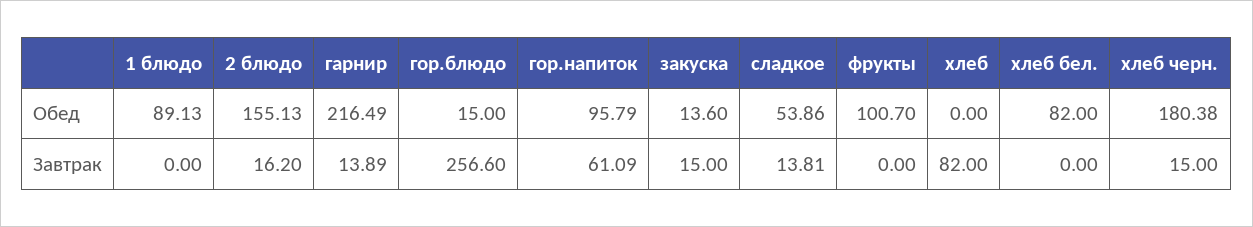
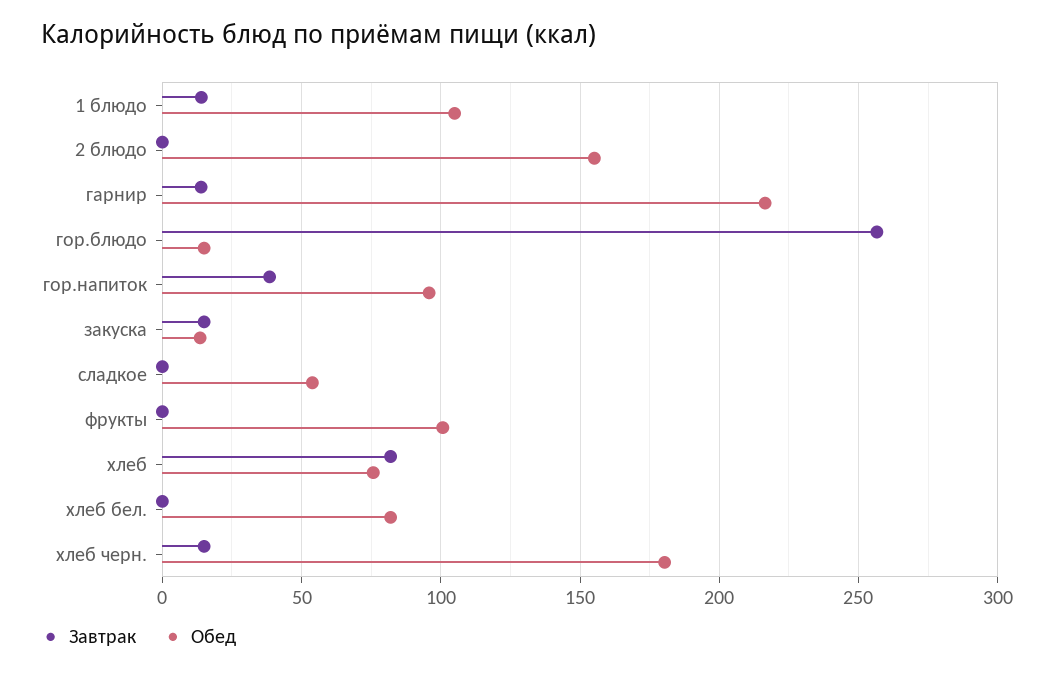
  {
    "Обед": {
-     "1 блюдо": 89.13,
+     "1 блюдо": 105,
      "2 блюдо": 155.13,
      "гарнир": 216.49,
      "гор.блюдо": 15,
      "гор.напиток": 95.79,
      "закуска": 13.6,
      "сладкое": 53.86,
      "фрукты": 100.7,
-     "хлеб": 0,
+     "хлеб": 75,
      "хлеб бел.": 82,
      "хлеб черн.": 180.38
    },
    "Завтрак": {
-     "1 блюдо": 0,
+     "1 блюдо": 15,
-     "2 блюдо": 16.2,
+     "2 блюдо": 0,
      "гарнир": 13.89,
      "гор.блюдо": 256.6,
-     "гор.напиток": 61.09,
+     "гор.напиток": 40,
      "закуска": 15,
-     "сладкое": 13.81,
+     "сладкое": 0,
      "фрукты": 0,
      "хлеб": 82,
      "хлеб бел.": 0,
      "хлеб черн.": 15
    }
  }

